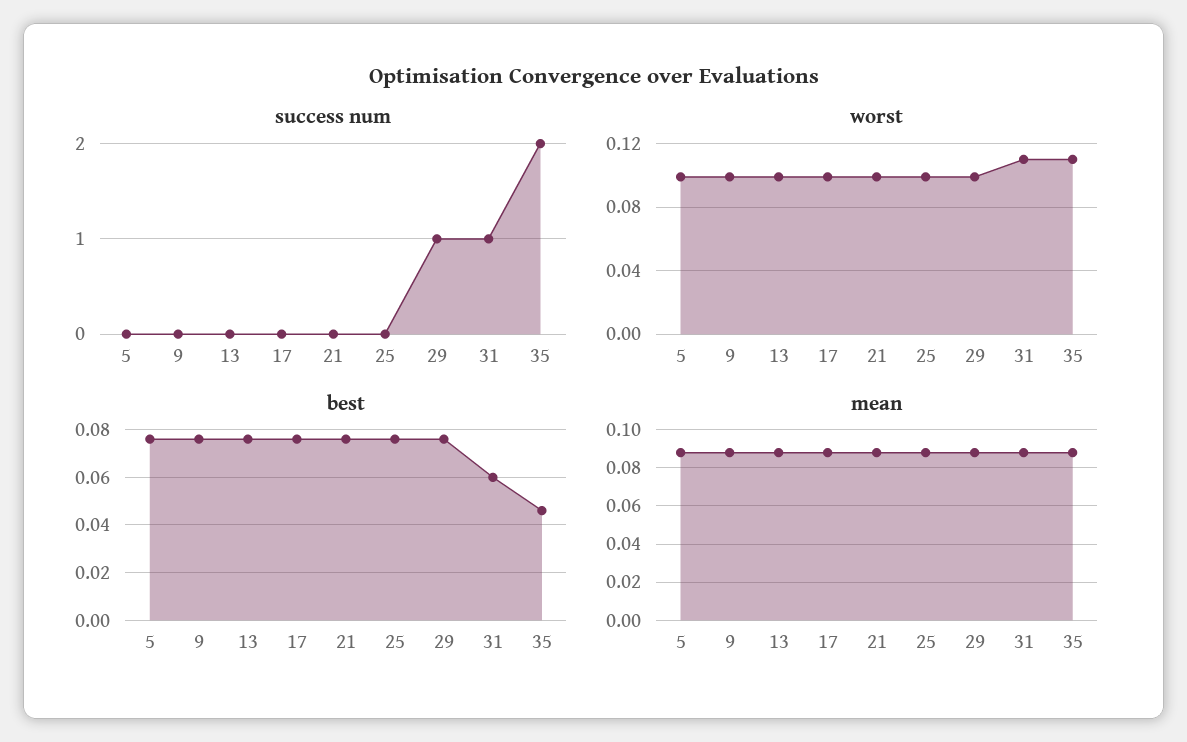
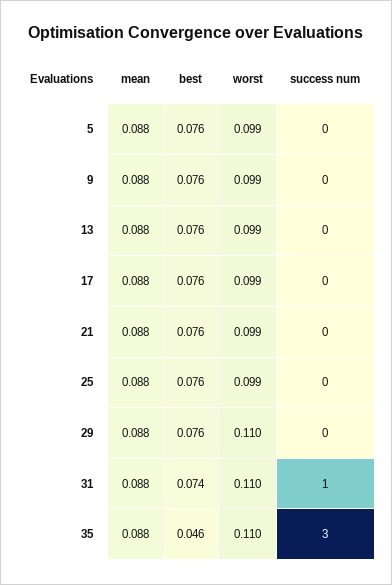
  {
    "success num": {
      "5": 0,
      "9": 0,
      "13": 0,
      "17": 0,
      "21": 0,
      "25": 0,
-     "29": 1,
+     "29": 0,
      "31": 1,
-     "35": 2
+     "35": 3
    },
    "worst": {
      "5": 0.099,
      "9": 0.099,
      "13": 0.099,
      "17": 0.099,
      "21": 0.099,
      "25": 0.099,
-     "29": 0.1,
+     "29": 0.11,
      "31": 0.11,
      "35": 0.11
    },
    "best": {
      "5": 0.076,
      "9": 0.076,
      "13": 0.076,
      "17": 0.076,
      "21": 0.076,
      "25": 0.076,
      "29": 0.076,
-     "31": 0.06,
+     "31": 0.074,
      "35": 0.046
    },
    "mean": {
      "5": 0.088,
      "9": 0.088,
      "13": 0.088,
      "17": 0.088,
      "21": 0.088,
      "25": 0.088,
      "29": 0.088,
      "31": 0.088,
      "35": 0.088
    }
  }

